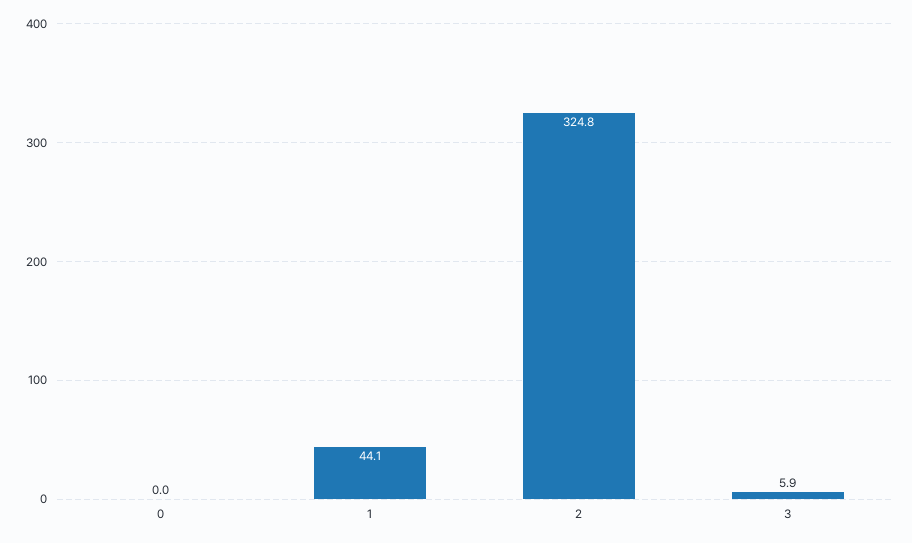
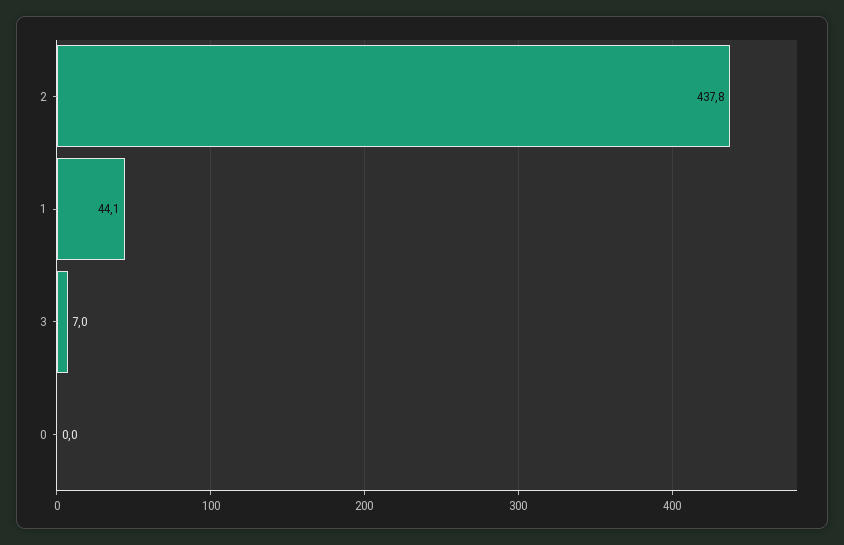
  {
    "0": 0,
    "1": 44.1,
-   "2": 324.8,
+   "2": 437.8,
-   "3": 5.9
+   "3": 7
  }

